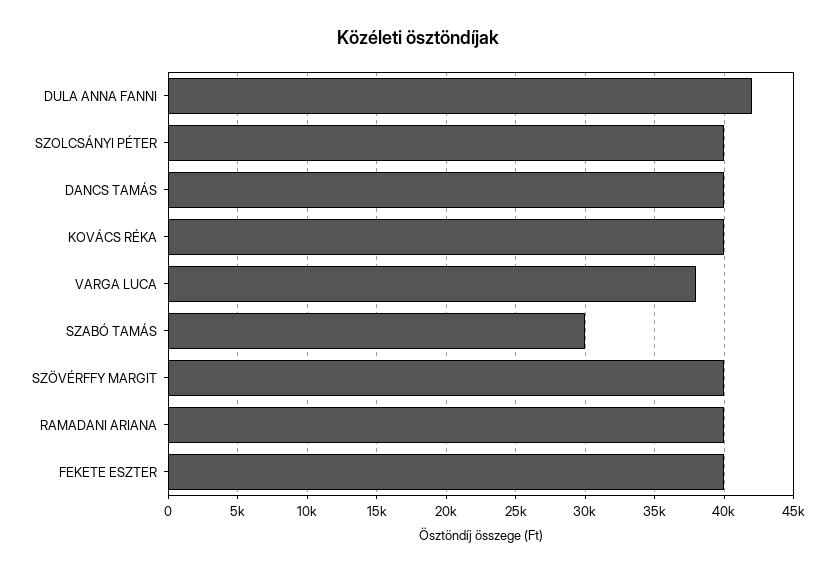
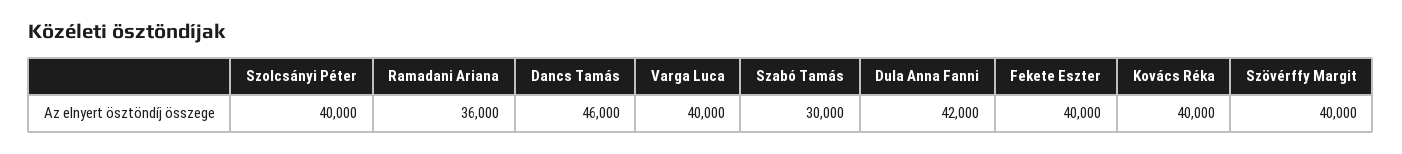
  {
    "DULA ANNA FANNI": 42000,
    "SZOLCSÁNYI PÉTER": 40000,
-   "DANCS TAMÁS": 40000,
+   "DANCS TAMÁS": 46000,
    "KOVÁCS RÉKA": 40000,
-   "VARGA LUCA": 38000,
+   "VARGA LUCA": 40000,
    "SZABÓ TAMÁS": 30000,
    "SZÖVÉRFFY MARGIT": 40000,
-   "RAMADANI ARIANA": 40000,
+   "RAMADANI ARIANA": 36000,
    "FEKETE ESZTER": 40000
  }

